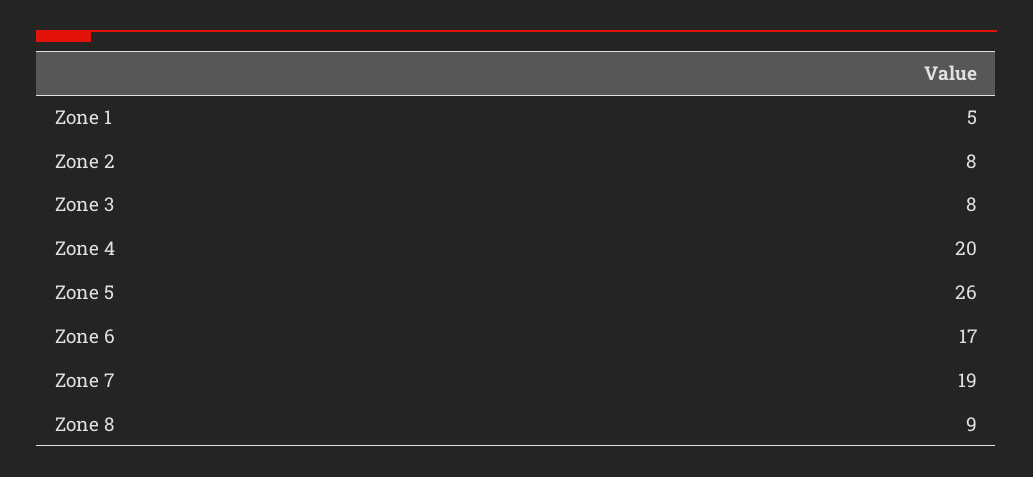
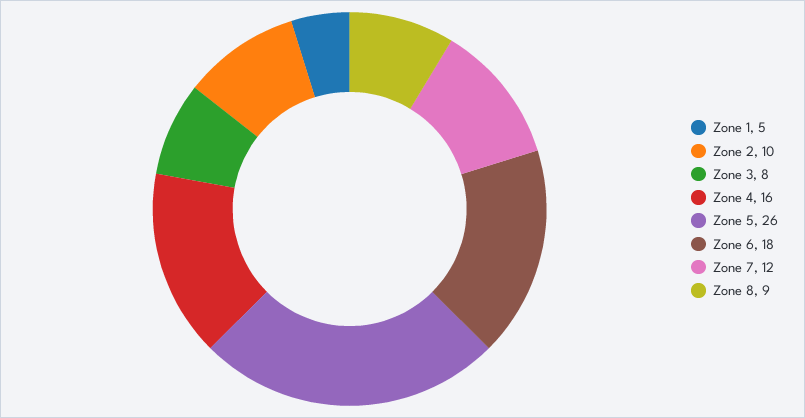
  {
    "Zone 1": 5,
-   "Zone 2": 8,
+   "Zone 2": 10,
    "Zone 3": 8,
-   "Zone 4": 20,
+   "Zone 4": 16,
    "Zone 5": 26,
-   "Zone 6": 17,
+   "Zone 6": 18,
-   "Zone 7": 19,
+   "Zone 7": 12,
    "Zone 8": 9
  }

